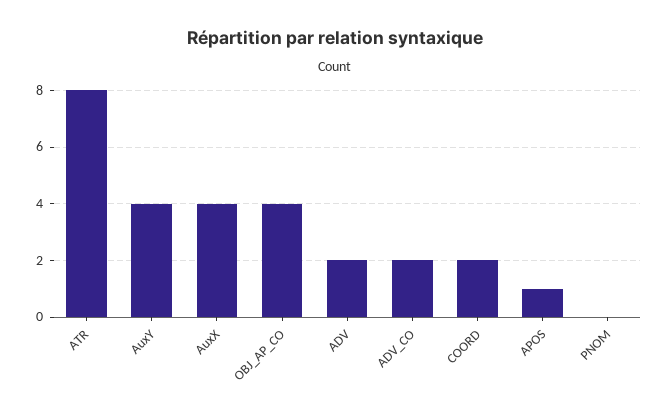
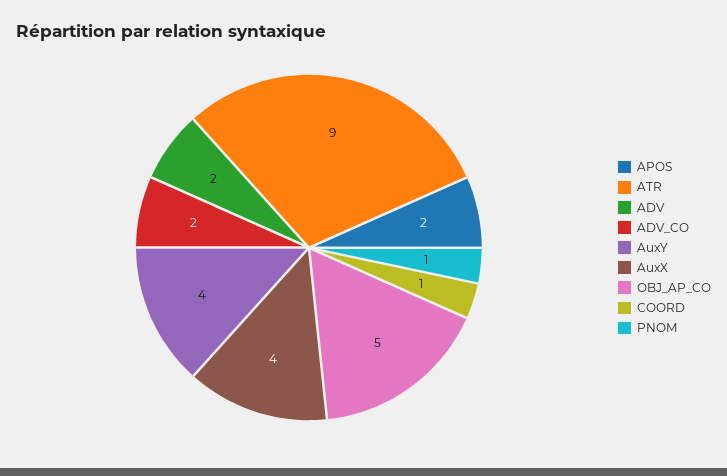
  {
-   "ATR": 8,
+   "ATR": 9,
    "AuxY": 4,
    "AuxX": 4,
-   "OBJ_AP_CO": 4,
+   "OBJ_AP_CO": 5,
    "ADV": 2,
    "ADV_CO": 2,
-   "COORD": 2,
+   "COORD": 1,
-   "APOS": 1,
+   "APOS": 2,
-   "PNOM": 0
+   "PNOM": 1
  }

